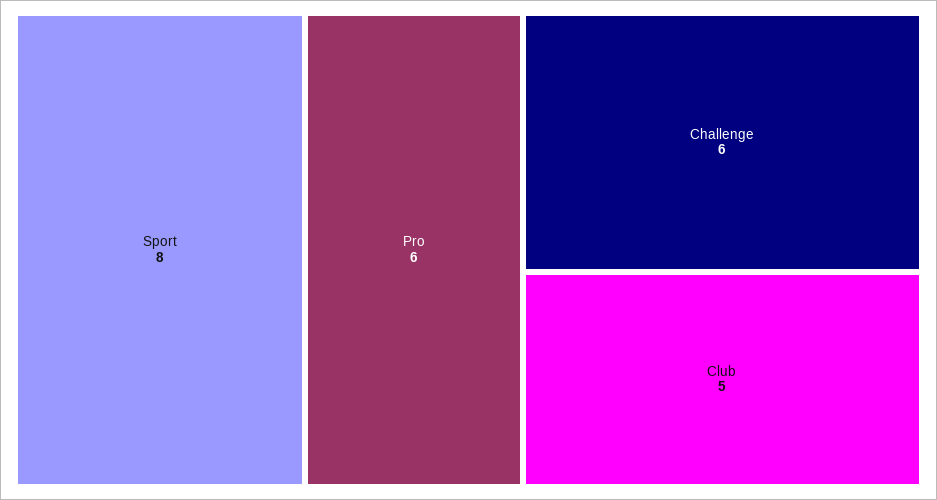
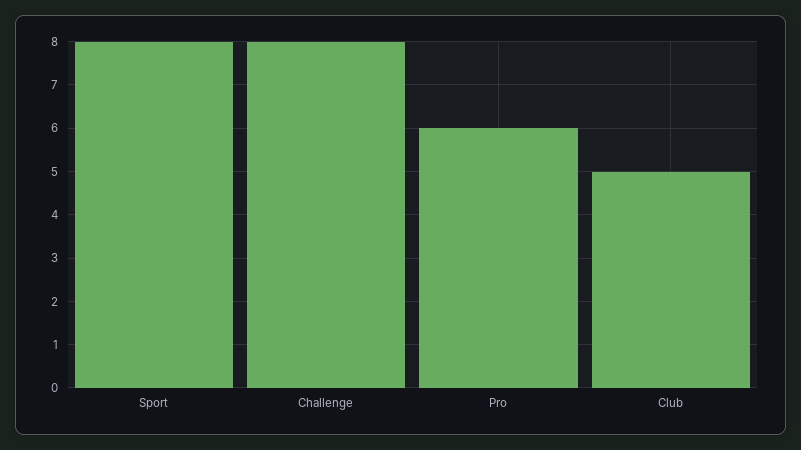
  {
    "Sport": 8,
    "Pro": 6,
-   "Challenge": 6,
+   "Challenge": 8,
    "Club": 5
  }

